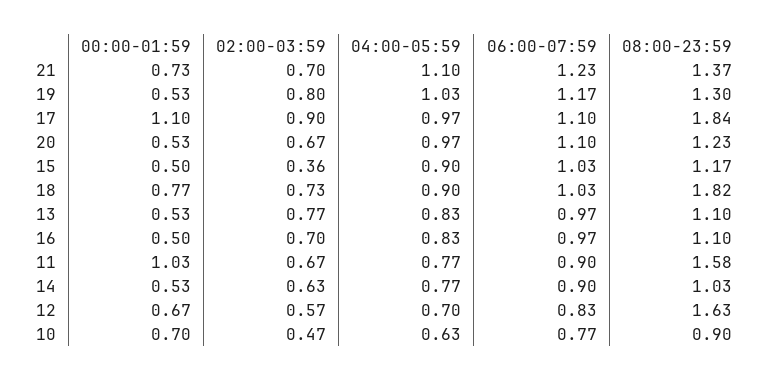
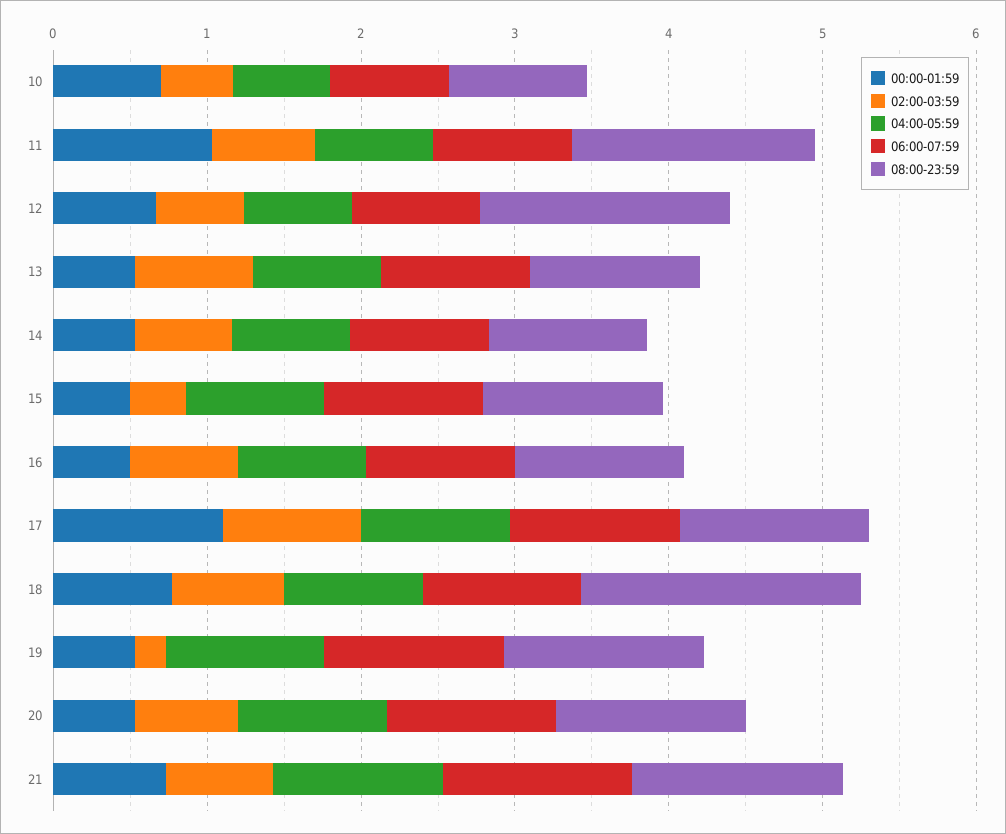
  {
    "00:00-01:59": {
      "21": 0.73,
      "19": 0.53,
      "17": 1.1,
      "20": 0.53,
      "15": 0.5,
      "18": 0.77,
      "13": 0.53,
      "16": 0.5,
      "11": 1.03,
      "14": 0.53,
      "12": 0.67,
      "10": 0.7
    },
    "02:00-03:59": {
      "21": 0.7,
-     "19": 0.8,
+     "19": 0.2,
      "17": 0.9,
      "20": 0.67,
      "15": 0.36,
      "18": 0.73,
      "13": 0.77,
      "16": 0.7,
      "11": 0.67,
      "14": 0.63,
      "12": 0.57,
      "10": 0.47
    },
    "04:00-05:59": {
      "21": 1.1,
      "19": 1.03,
      "17": 0.97,
      "20": 0.97,
      "15": 0.9,
      "18": 0.9,
      "13": 0.83,
      "16": 0.83,
      "11": 0.77,
      "14": 0.77,
      "12": 0.7,
      "10": 0.63
    },
    "06:00-07:59": {
      "21": 1.23,
      "19": 1.17,
      "17": 1.1,
      "20": 1.1,
      "15": 1.03,
      "18": 1.03,
      "13": 0.97,
      "16": 0.97,
      "11": 0.9,
      "14": 0.9,
      "12": 0.83,
      "10": 0.77
    },
    "08:00-23:59": {
      "21": 1.37,
      "19": 1.3,
-     "17": 1.84,
+     "17": 1.2,
      "20": 1.23,
      "15": 1.17,
      "18": 1.82,
      "13": 1.1,
      "16": 1.1,
      "11": 1.58,
      "14": 1.03,
      "12": 1.63,
      "10": 0.9
    }
  }

